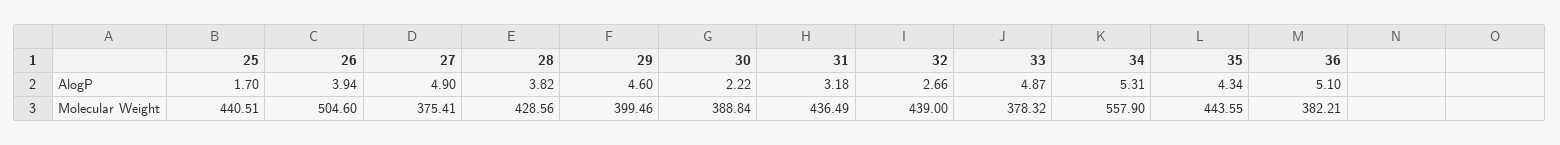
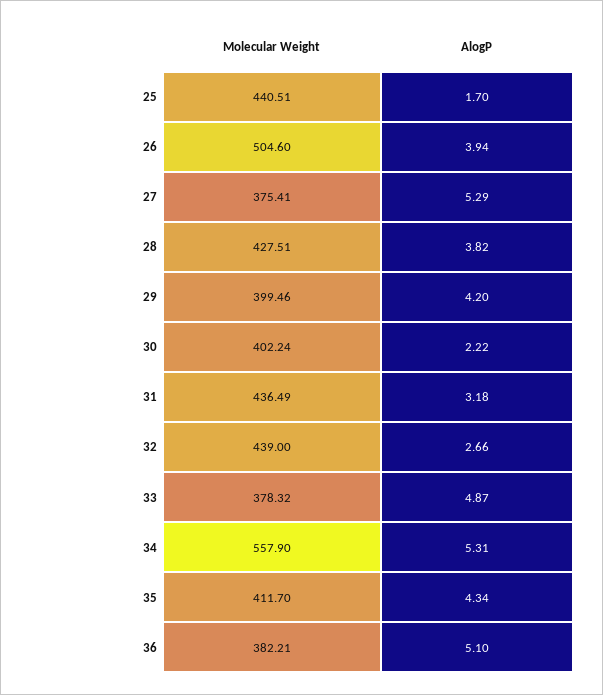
  {
    "25": {
      "AlogP": 1.7,
      "Molecular Weight": 440.51
    },
    "26": {
      "AlogP": 3.94,
      "Molecular Weight": 504.6
    },
    "27": {
-     "AlogP": 4.9,
+     "AlogP": 5.29,
      "Molecular Weight": 375.41
    },
    "28": {
      "AlogP": 3.82,
-     "Molecular Weight": 428.56
+     "Molecular Weight": 427.51
    },
    "29": {
-     "AlogP": 4.6,
+     "AlogP": 4.2,
      "Molecular Weight": 399.46
    },
    "30": {
      "AlogP": 2.22,
-     "Molecular Weight": 388.84
+     "Molecular Weight": 402.24
    },
    "31": {
      "AlogP": 3.18,
      "Molecular Weight": 436.49
    },
    "32": {
      "AlogP": 2.66,
      "Molecular Weight": 439
    },
    "33": {
      "AlogP": 4.87,
      "Molecular Weight": 378.32
    },
    "34": {
      "AlogP": 5.31,
      "Molecular Weight": 557.9
    },
    "35": {
      "AlogP": 4.34,
-     "Molecular Weight": 443.55
+     "Molecular Weight": 411.7
    },
    "36": {
      "AlogP": 5.1,
      "Molecular Weight": 382.21
    }
  }

